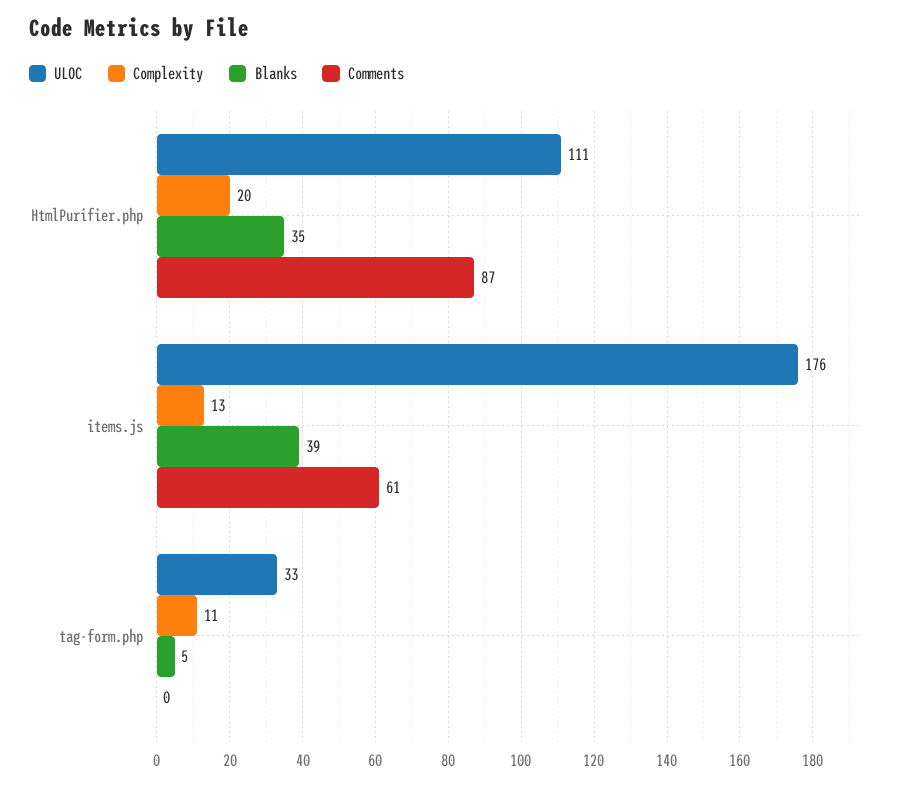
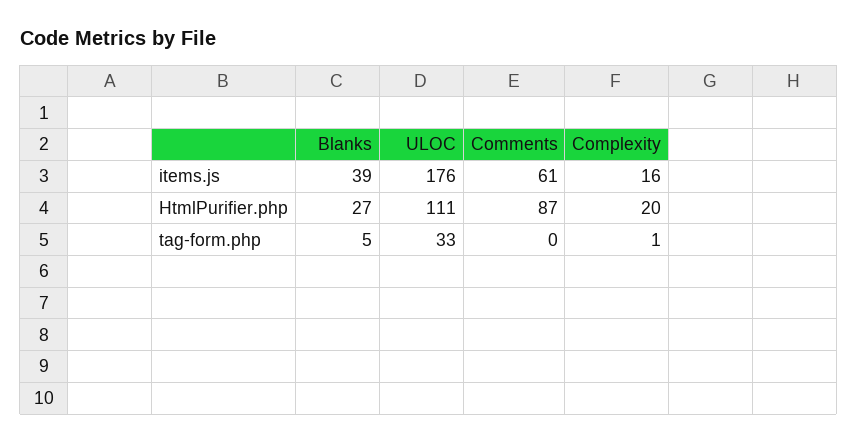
  {
    "ULOC": {
      "HtmlPurifier.php": 111,
      "items.js": 176,
      "tag-form.php": 33
    },
    "Complexity": {
      "HtmlPurifier.php": 20,
-     "items.js": 13,
+     "items.js": 16,
-     "tag-form.php": 11
+     "tag-form.php": 1
    },
    "Blanks": {
-     "HtmlPurifier.php": 35,
+     "HtmlPurifier.php": 27,
      "items.js": 39,
      "tag-form.php": 5
    },
    "Comments": {
      "HtmlPurifier.php": 87,
      "items.js": 61,
      "tag-form.php": 0
    }
  }

